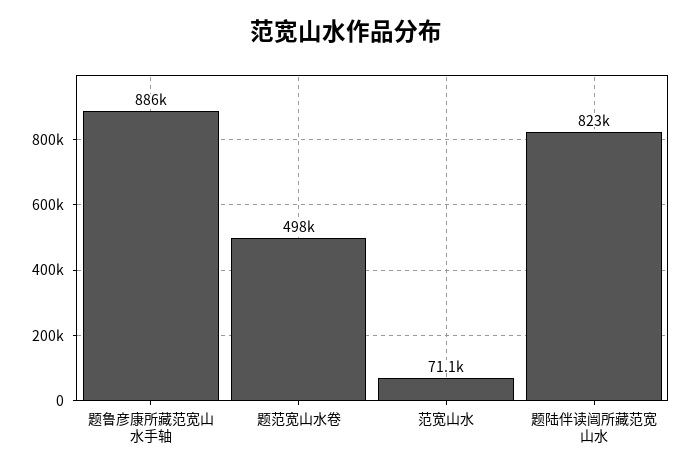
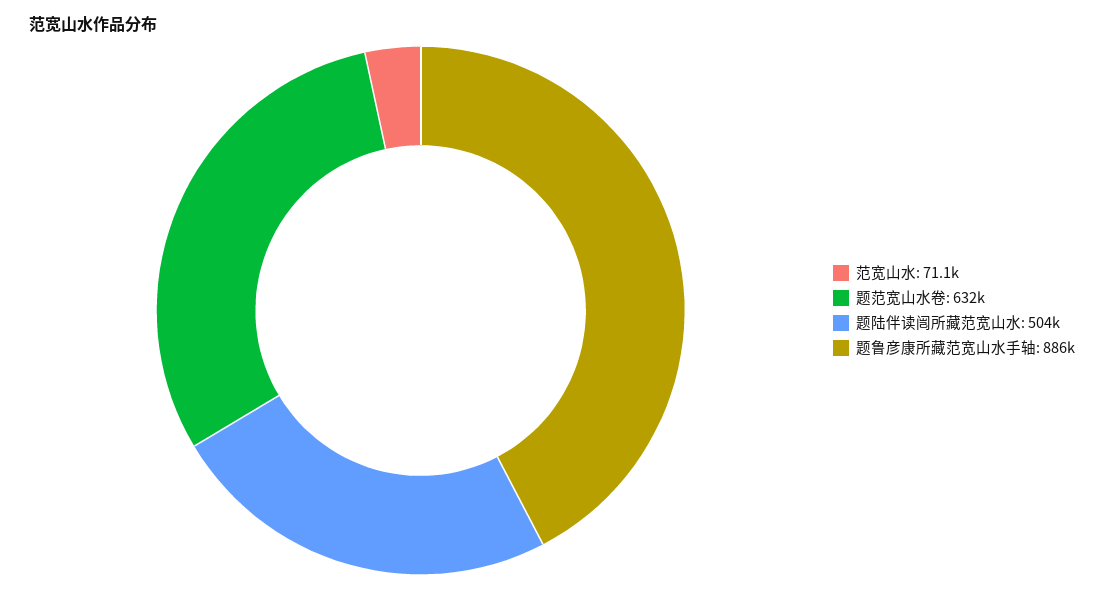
  {
    "题鲁彦康所藏范宽山水手轴": 886000,
-   "题范宽山水卷": 498000,
+   "题范宽山水卷": 632000,
    "范宽山水": 71100,
-   "题陆伴读闿所藏范宽山水": 823000
+   "题陆伴读闿所藏范宽山水": 504000
  }

